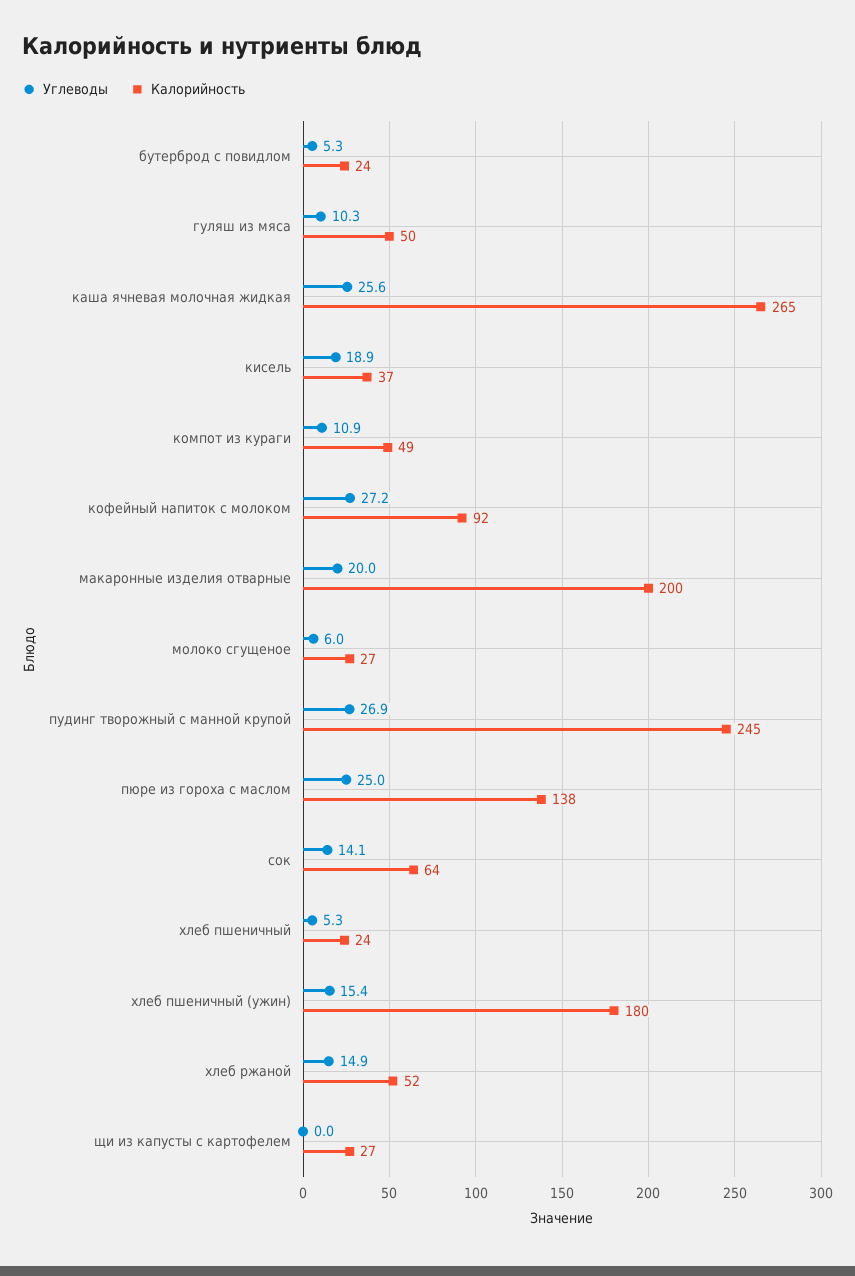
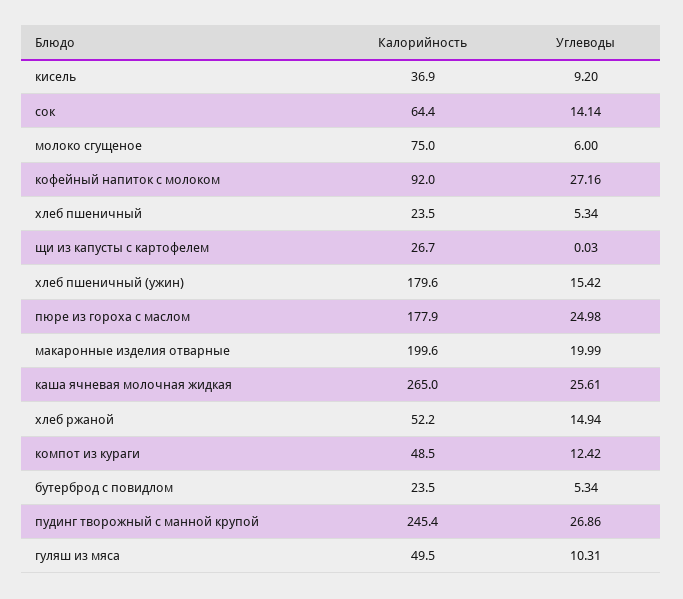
  {
    "Углеводы": {
      "бутерброд с повидлом": 5.34,
      "гуляш из мяса": 10.31,
      "каша ячневая молочная жидкая": 25.61,
-     "кисель": 18.9,
+     "кисель": 9.2,
-     "компот из кураги": 10.9,
+     "компот из кураги": 12.42,
      "кофейный напиток с молоком": 27.16,
      "макаронные изделия отварные": 19.99,
      "молоко сгущеное": 6,
      "пудинг творожный с манной крупой": 26.86,
      "пюре из гороха с маслом": 24.98,
      "сок": 14.14,
      "хлеб пшеничный": 5.34,
      "хлеб пшеничный (ужин)": 15.42,
      "хлеб ржаной": 14.94,
      "щи из капусты с картофелем": 0.03
    },
    "Калорийность": {
      "бутерброд с повидлом": 23.5,
      "гуляш из мяса": 49.5,
      "каша ячневая молочная жидкая": 265,
      "кисель": 36.9,
      "компот из кураги": 48.5,
      "кофейный напиток с молоком": 92,
      "макаронные изделия отварные": 199.6,
-     "молоко сгущеное": 27,
+     "молоко сгущеное": 75,
      "пудинг творожный с манной крупой": 245.4,
-     "пюре из гороха с маслом": 138,
+     "пюре из гороха с маслом": 177.9,
      "сок": 64.4,
      "хлеб пшеничный": 23.5,
      "хлеб пшеничный (ужин)": 179.6,
      "хлеб ржаной": 52.2,
      "щи из капусты с картофелем": 26.7
    }
  }

